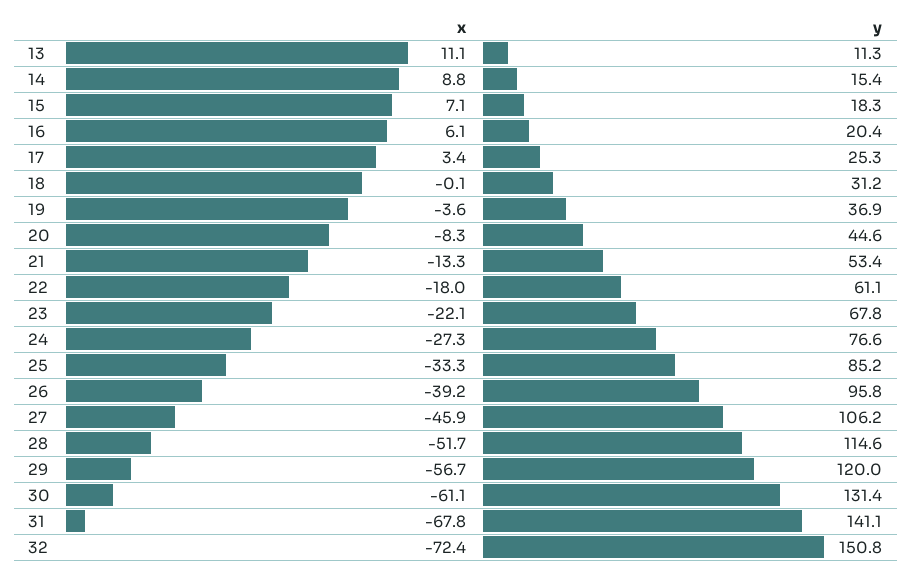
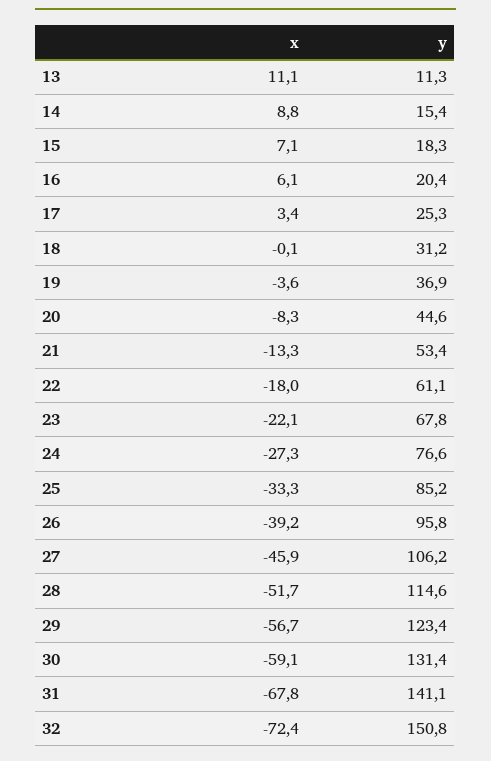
  {
    "x": {
      "13": 11.1,
      "14": 8.8,
      "15": 7.1,
      "16": 6.1,
      "17": 3.4,
      "18": -0.1,
      "19": -3.6,
      "20": -8.3,
      "21": -13.3,
      "22": -18,
      "23": -22.1,
      "24": -27.3,
      "25": -33.3,
      "26": -39.2,
      "27": -45.9,
      "28": -51.7,
      "29": -56.7,
-     "30": -61.1,
+     "30": -59.1,
      "31": -67.8,
      "32": -72.4
    },
    "y": {
      "13": 11.3,
      "14": 15.4,
      "15": 18.3,
      "16": 20.4,
      "17": 25.3,
      "18": 31.2,
      "19": 36.9,
      "20": 44.6,
      "21": 53.4,
      "22": 61.1,
      "23": 67.8,
      "24": 76.6,
      "25": 85.2,
      "26": 95.8,
      "27": 106.2,
      "28": 114.6,
-     "29": 120,
+     "29": 123.4,
      "30": 131.4,
      "31": 141.1,
      "32": 150.8
    }
  }

